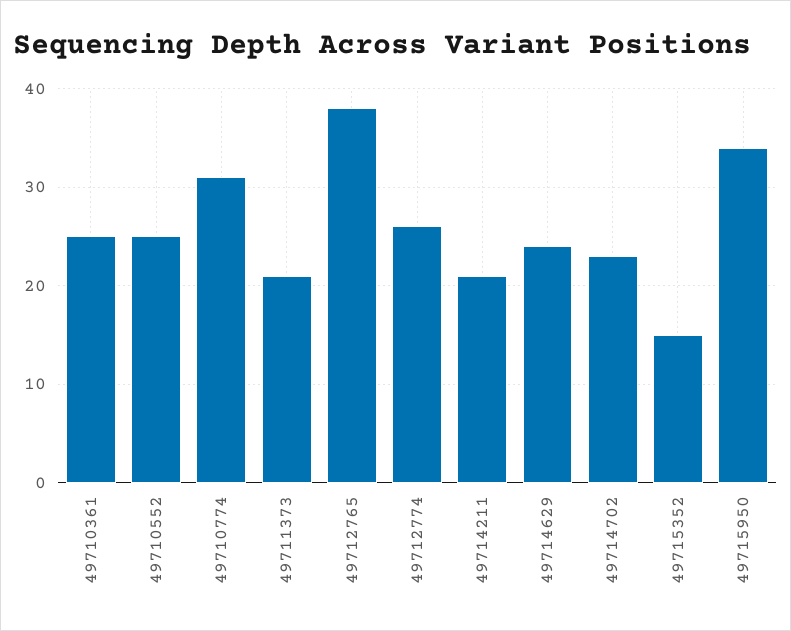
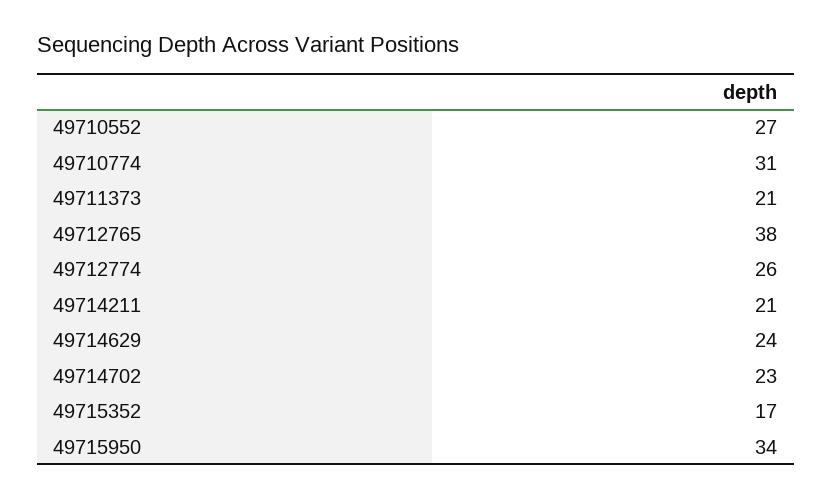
  {
-   "49710361": 25,
-   "49710552": 25,
+   "49710552": 27,
    "49710774": 31,
    "49711373": 21,
    "49712765": 38,
    "49712774": 26,
    "49714211": 21,
    "49714629": 24,
    "49714702": 23,
-   "49715352": 15,
+   "49715352": 17,
    "49715950": 34
  }

